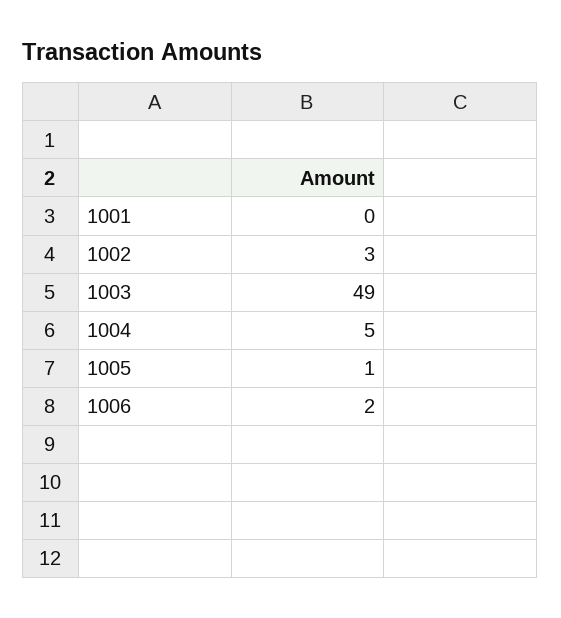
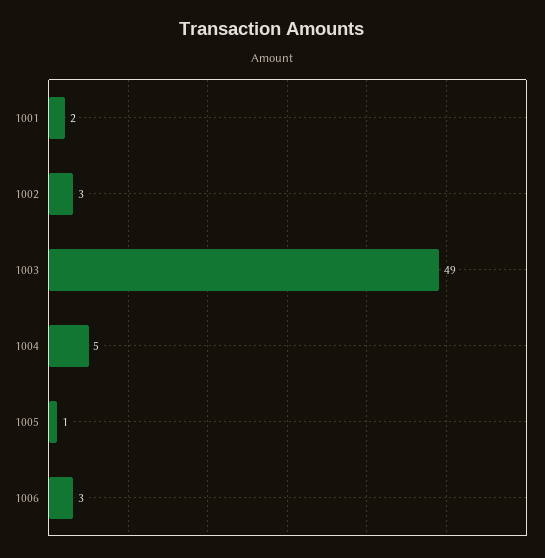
  {
-   "1001": 0,
+   "1001": 2,
    "1002": 3,
    "1003": 49,
    "1004": 5,
    "1005": 1,
-   "1006": 2
+   "1006": 3
  }

